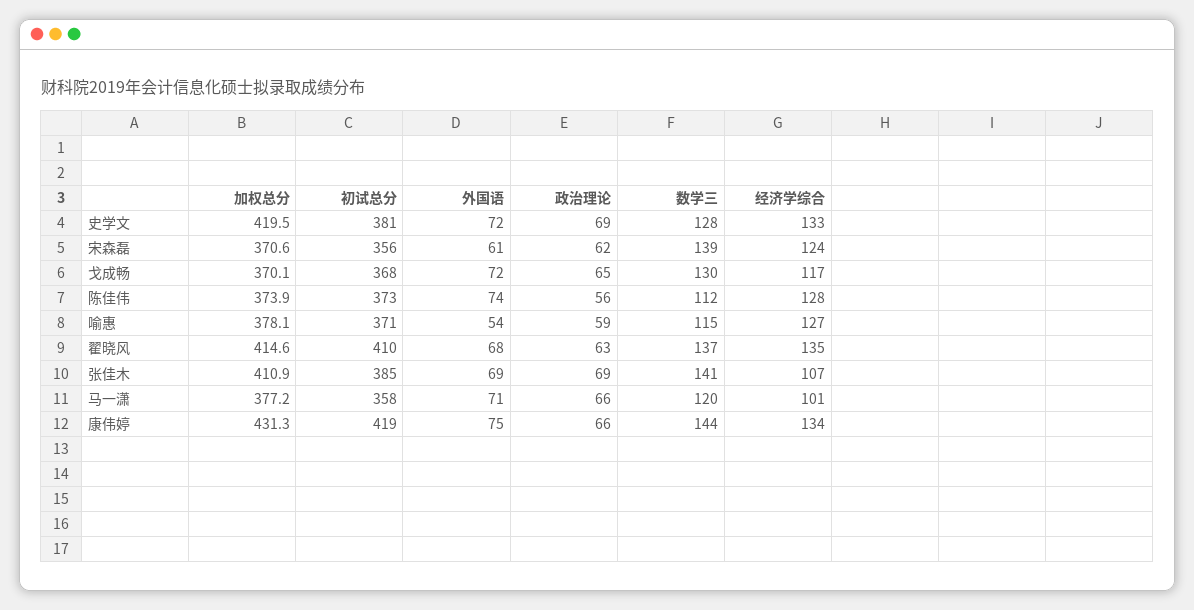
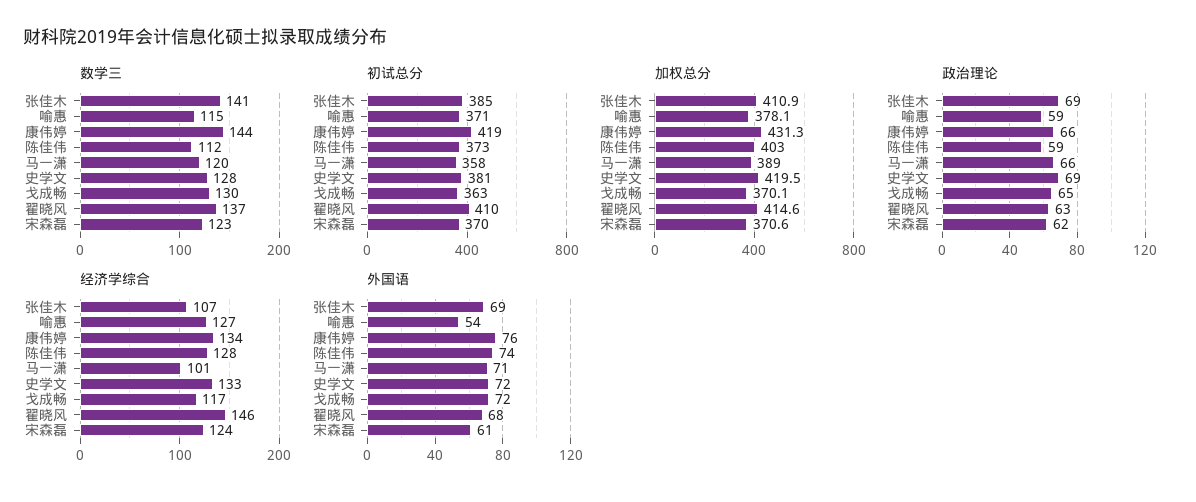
  {
    "加权总分": {
      "史学文": 419.5,
      "宋森磊": 370.6,
      "戈成畅": 370.1,
-     "陈佳伟": 373.9,
+     "陈佳伟": 403,
      "喻惠": 378.1,
      "翟晓风": 414.6,
      "张佳木": 410.9,
-     "马一潇": 377.2,
+     "马一潇": 389,
      "康伟婷": 431.3
    },
    "初试总分": {
      "史学文": 381,
-     "宋森磊": 356,
+     "宋森磊": 370,
-     "戈成畅": 368,
+     "戈成畅": 363,
      "陈佳伟": 373,
      "喻惠": 371,
      "翟晓风": 410,
      "张佳木": 385,
      "马一潇": 358,
      "康伟婷": 419
    },
    "外国语": {
      "史学文": 72,
      "宋森磊": 61,
      "戈成畅": 72,
      "陈佳伟": 74,
      "喻惠": 54,
      "翟晓风": 68,
      "张佳木": 69,
      "马一潇": 71,
-     "康伟婷": 75
+     "康伟婷": 76
    },
    "政治理论": {
      "史学文": 69,
      "宋森磊": 62,
      "戈成畅": 65,
-     "陈佳伟": 56,
+     "陈佳伟": 59,
      "喻惠": 59,
      "翟晓风": 63,
      "张佳木": 69,
      "马一潇": 66,
      "康伟婷": 66
    },
    "数学三": {
      "史学文": 128,
-     "宋森磊": 139,
+     "宋森磊": 123,
      "戈成畅": 130,
      "陈佳伟": 112,
      "喻惠": 115,
      "翟晓风": 137,
      "张佳木": 141,
      "马一潇": 120,
      "康伟婷": 144
    },
    "经济学综合": {
      "史学文": 133,
      "宋森磊": 124,
      "戈成畅": 117,
      "陈佳伟": 128,
      "喻惠": 127,
-     "翟晓风": 135,
+     "翟晓风": 146,
      "张佳木": 107,
      "马一潇": 101,
      "康伟婷": 134
    }
  }

